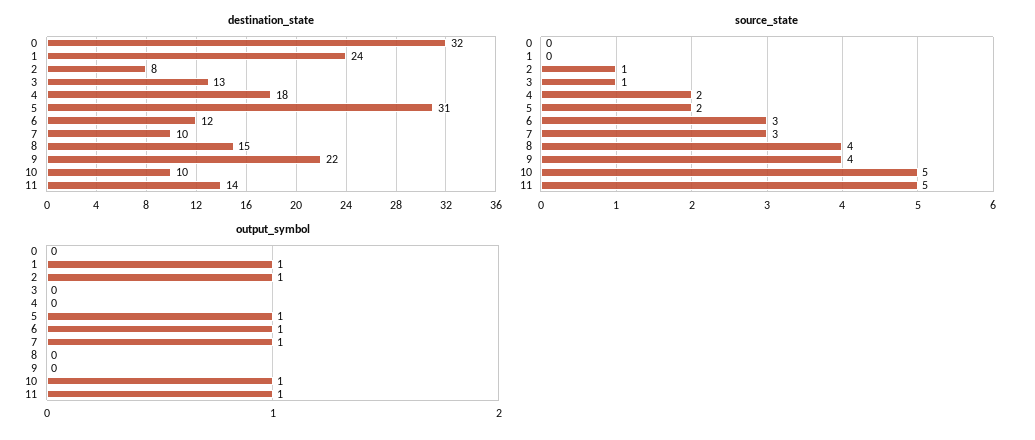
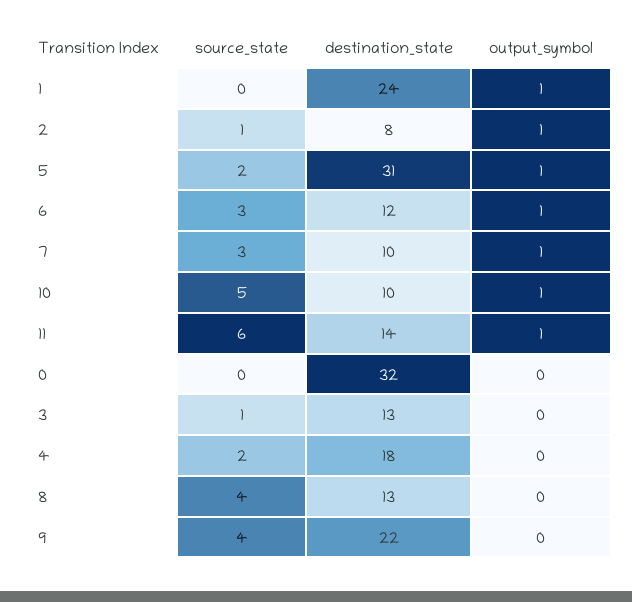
  {
    "destination_state": {
      "0": 32,
      "1": 24,
      "2": 8,
      "3": 13,
      "4": 18,
      "5": 31,
      "6": 12,
      "7": 10,
-     "8": 15,
+     "8": 13,
      "9": 22,
      "10": 10,
      "11": 14
    },
    "source_state": {
      "0": 0,
      "1": 0,
      "2": 1,
      "3": 1,
      "4": 2,
      "5": 2,
      "6": 3,
      "7": 3,
      "8": 4,
      "9": 4,
      "10": 5,
-     "11": 5
+     "11": 6
    },
    "output_symbol": {
      "0": 0,
      "1": 1,
      "2": 1,
      "3": 0,
      "4": 0,
      "5": 1,
      "6": 1,
      "7": 1,
      "8": 0,
      "9": 0,
      "10": 1,
      "11": 1
    }
  }

